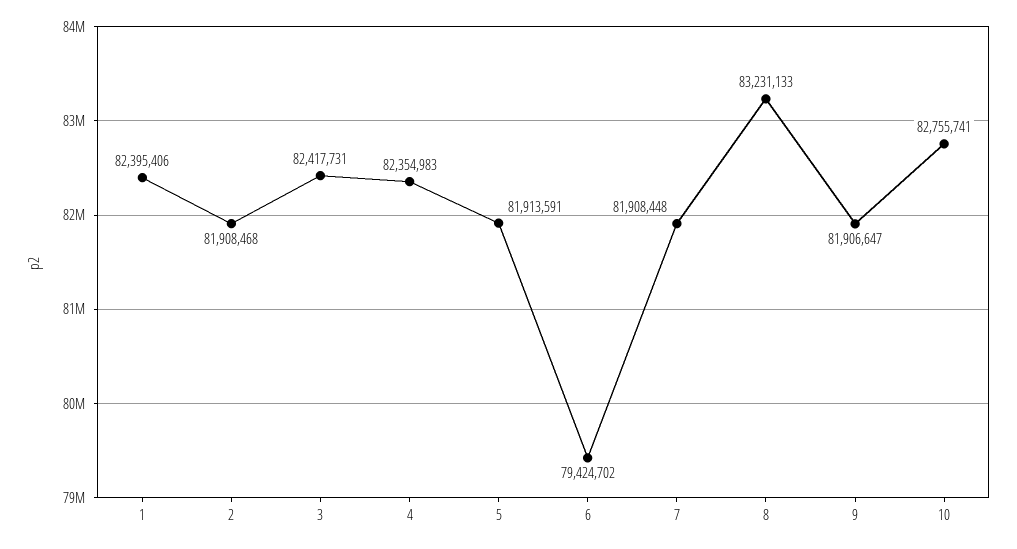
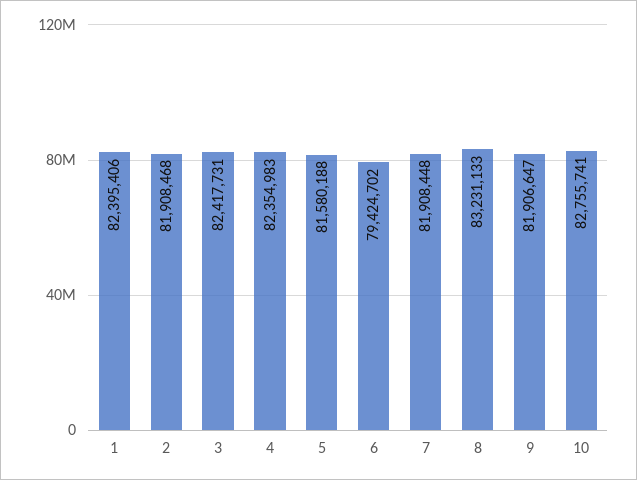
  {
    "1": 82395406,
    "2": 81908468,
    "3": 82417731,
    "4": 82354983,
-   "5": 81913591,
+   "5": 81580188,
    "6": 79424702,
    "7": 81908448,
    "8": 83231133,
    "9": 81906647,
    "10": 82755741
  }

